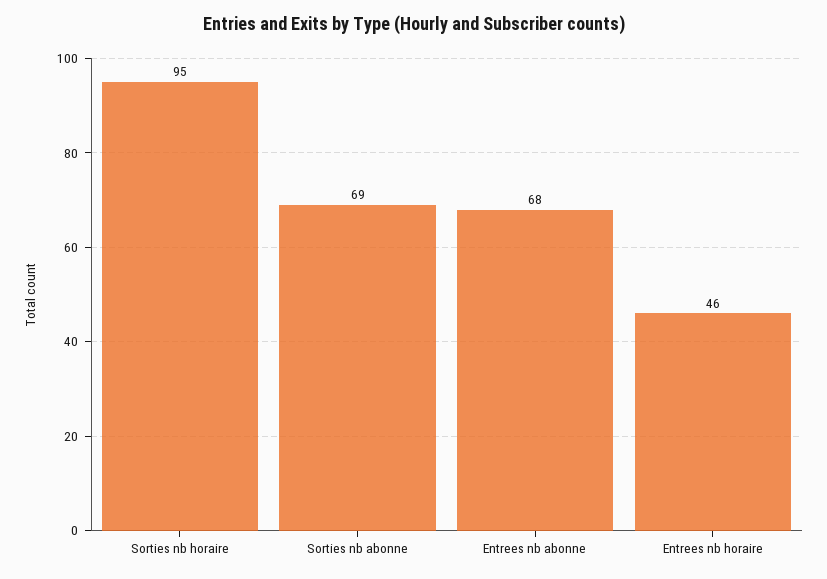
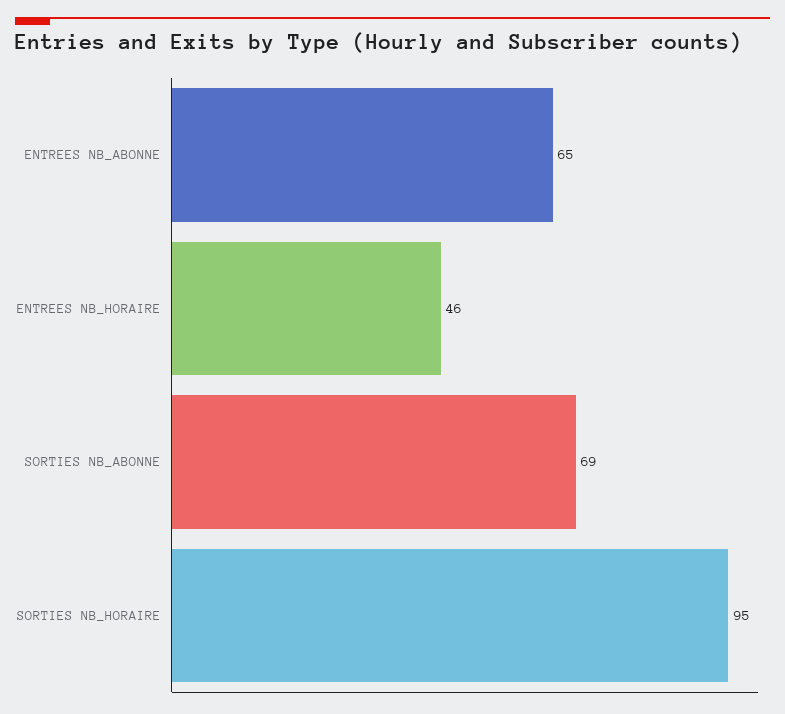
  {
    "Sorties nb horaire": 95,
    "Sorties nb abonne": 69,
-   "Entrees nb abonne": 68,
+   "Entrees nb abonne": 65,
    "Entrees nb horaire": 46
  }

